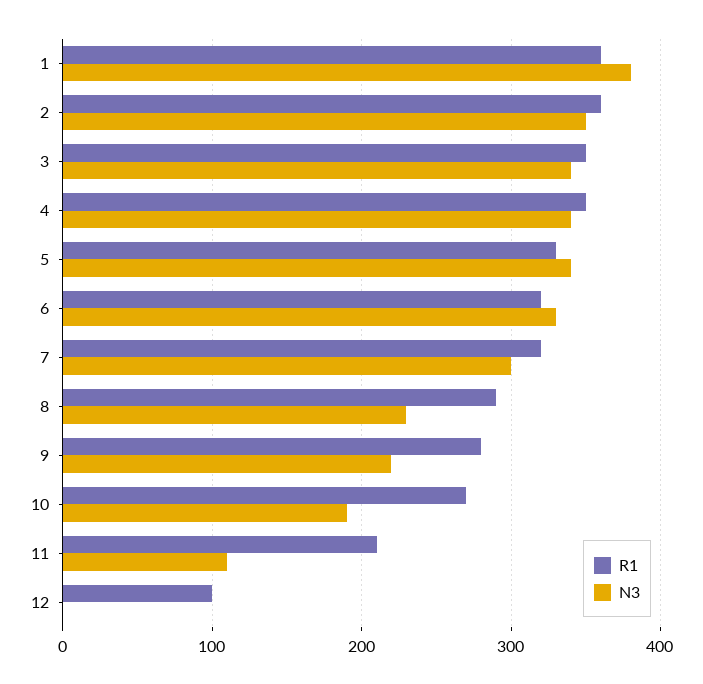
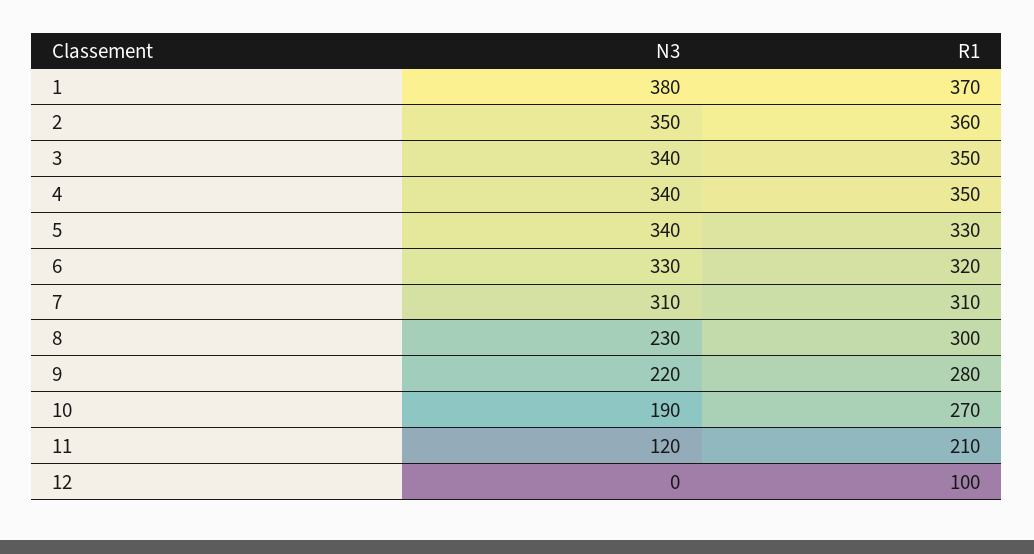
  {
    "R1": {
-     "1": 360,
+     "1": 370,
      "2": 360,
      "3": 350,
      "4": 350,
      "5": 330,
      "6": 320,
-     "7": 320,
+     "7": 310,
-     "8": 290,
+     "8": 300,
      "9": 280,
      "10": 270,
      "11": 210,
      "12": 100
    },
    "N3": {
      "1": 380,
      "2": 350,
      "3": 340,
      "4": 340,
      "5": 340,
      "6": 330,
-     "7": 300,
+     "7": 310,
      "8": 230,
      "9": 220,
      "10": 190,
-     "11": 110,
+     "11": 120,
      "12": 0
    }
  }

